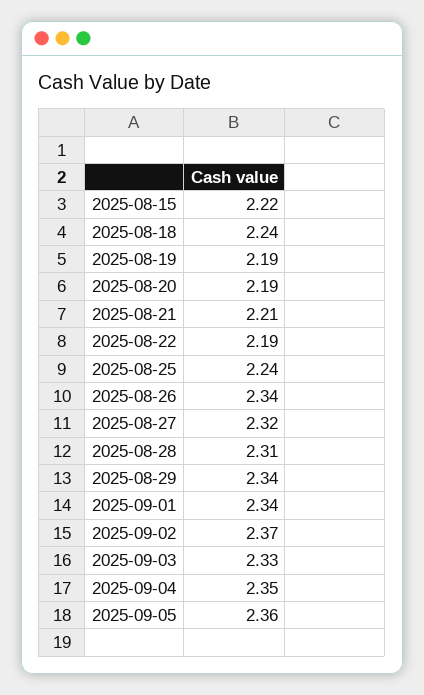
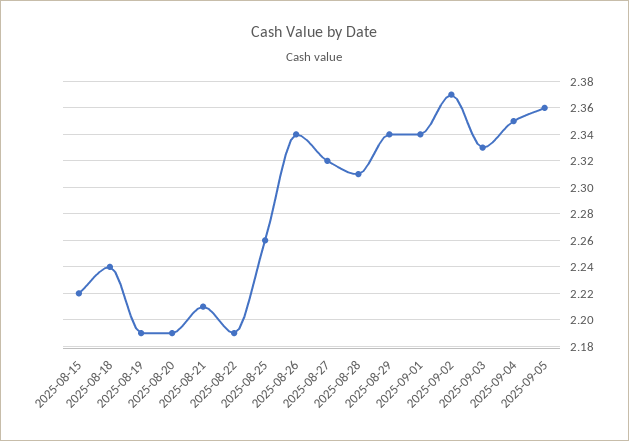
  {
    "2025-08-15": 2.22,
    "2025-08-18": 2.24,
    "2025-08-19": 2.19,
    "2025-08-20": 2.19,
    "2025-08-21": 2.21,
    "2025-08-22": 2.19,
-   "2025-08-25": 2.24,
+   "2025-08-25": 2.26,
    "2025-08-26": 2.34,
    "2025-08-27": 2.32,
    "2025-08-28": 2.31,
    "2025-08-29": 2.34,
    "2025-09-01": 2.34,
    "2025-09-02": 2.37,
    "2025-09-03": 2.33,
    "2025-09-04": 2.35,
    "2025-09-05": 2.36
  }

